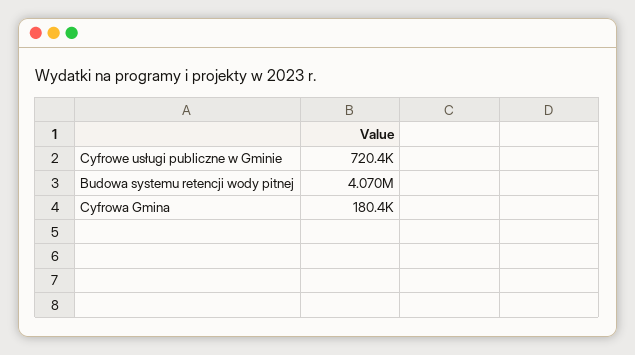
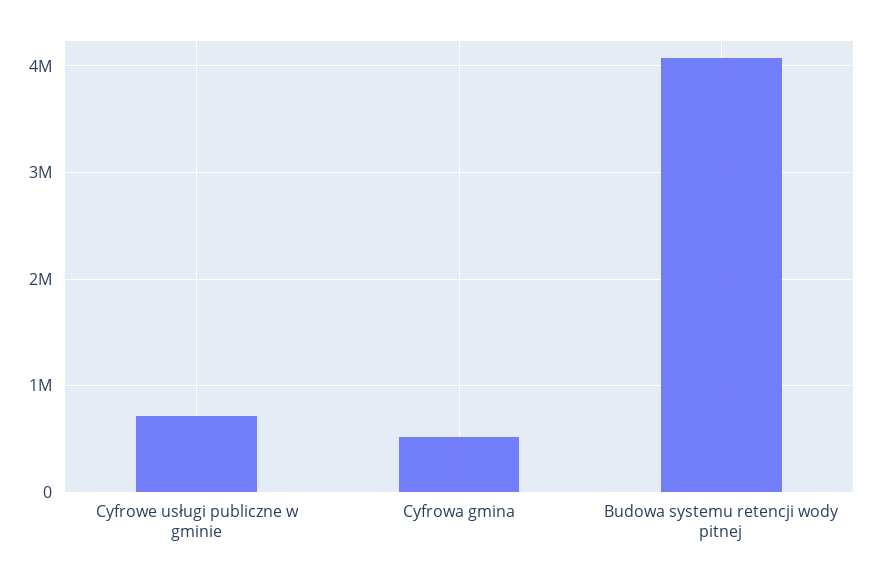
  {
    "Cyfrowe usługi publiczne w Gminie": 720400,
    "Budowa systemu retencji wody pitnej": 4070000,
-   "Cyfrowa Gmina": 180400
+   "Cyfrowa Gmina": 500000
  }

